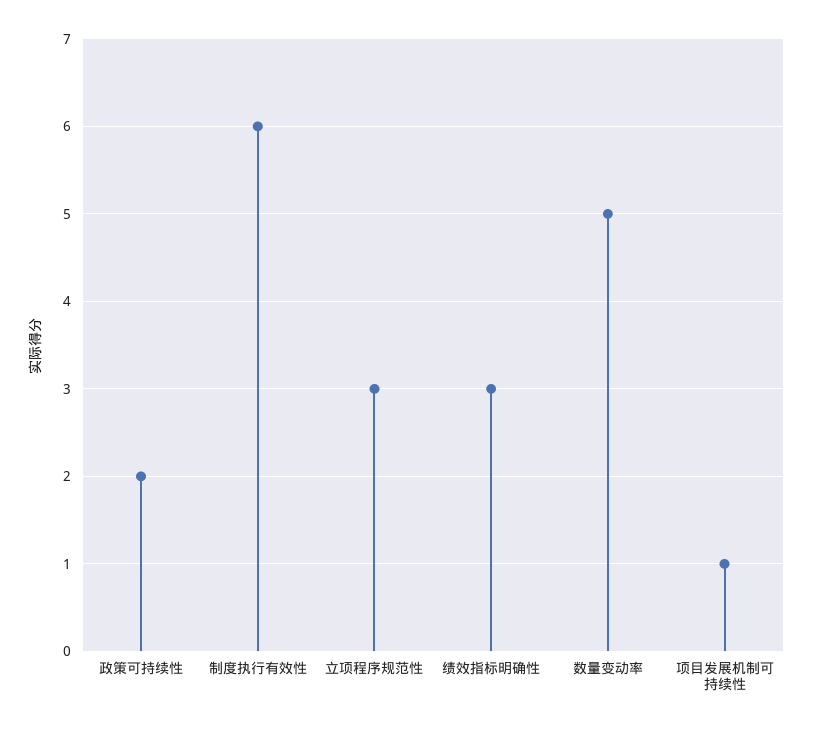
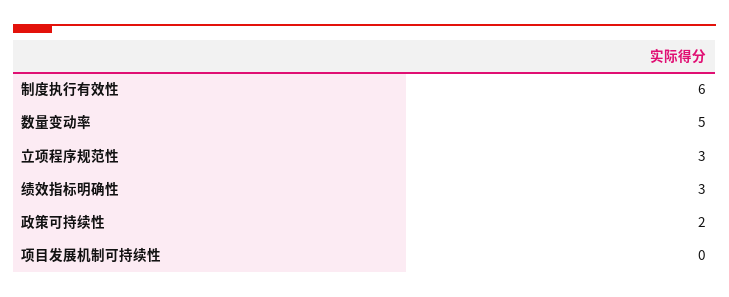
  {
    "政策可持续性": 2,
    "制度执行有效性": 6,
    "立项程序规范性": 3,
    "绩效指标明确性": 3,
    "数量变动率": 5,
-   "项目发展机制可持续性": 1
+   "项目发展机制可持续性": 0
  }

